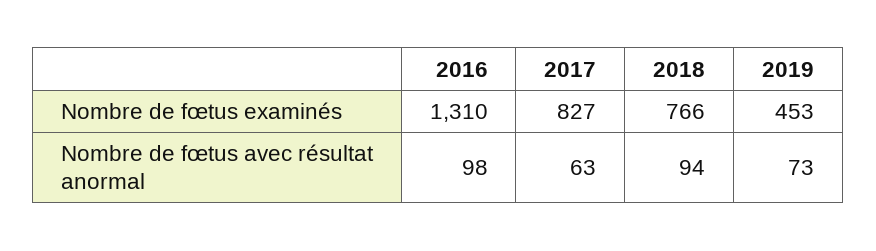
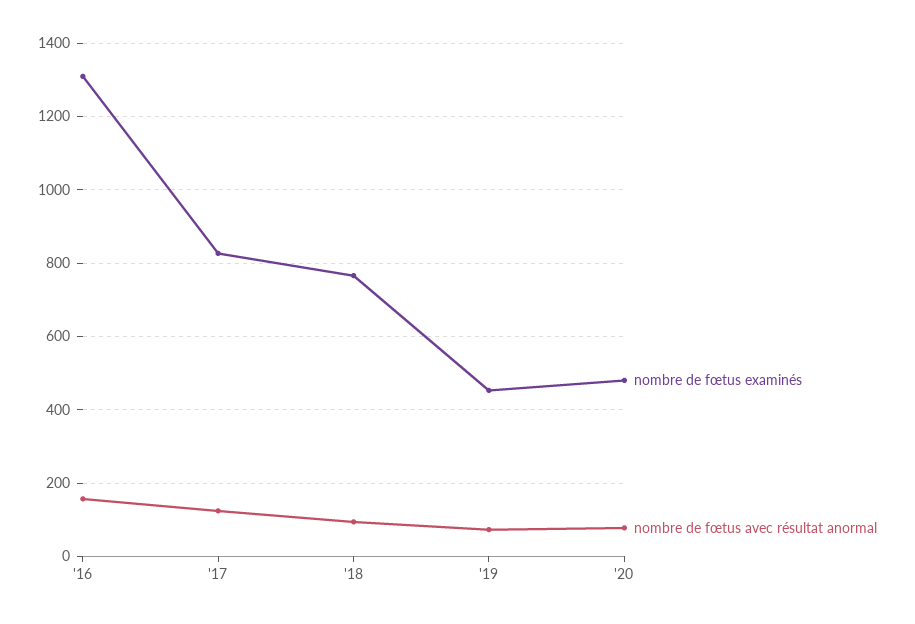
  {
    "Nombre de fœtus examinés": {
      "2016": 1310,
      "2017": 827,
      "2018": 766,
-     "2019": 453
+     "2019": 453,
+     "'20": 480
    },
    "Nombre de fœtus avec résultat anormal": {
-     "2016": 98,
+     "2016": 160,
-     "2017": 63,
+     "2017": 120,
      "2018": 94,
-     "2019": 73
+     "2019": 73,
+     "'20": 80
    }
  }

